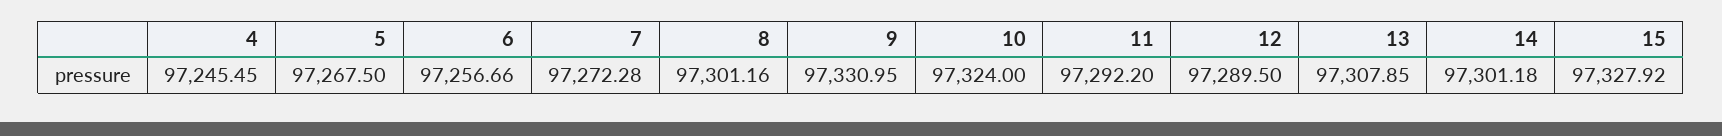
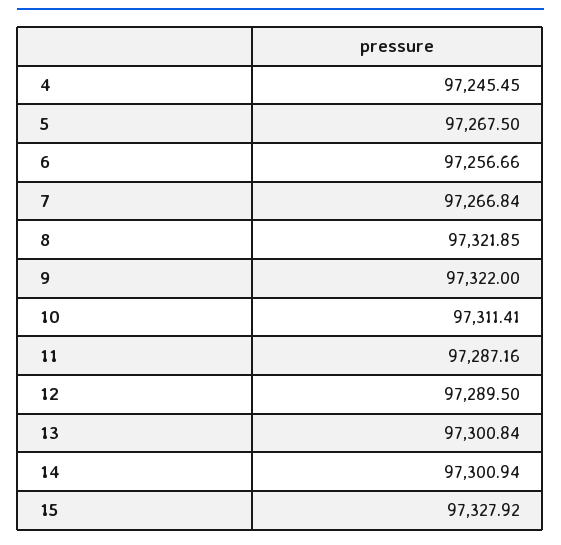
  {
    "4": 97245.45,
    "5": 97267.5,
    "6": 97256.66,
-   "7": 97272.28,
+   "7": 97266.84,
-   "8": 97301.16,
+   "8": 97321.85,
-   "9": 97330.95,
+   "9": 97322,
-   "10": 97324,
+   "10": 97311.41,
-   "11": 97292.2,
+   "11": 97287.16,
    "12": 97289.5,
-   "13": 97307.85,
+   "13": 97300.84,
-   "14": 97301.18,
+   "14": 97300.94,
    "15": 97327.92
  }

